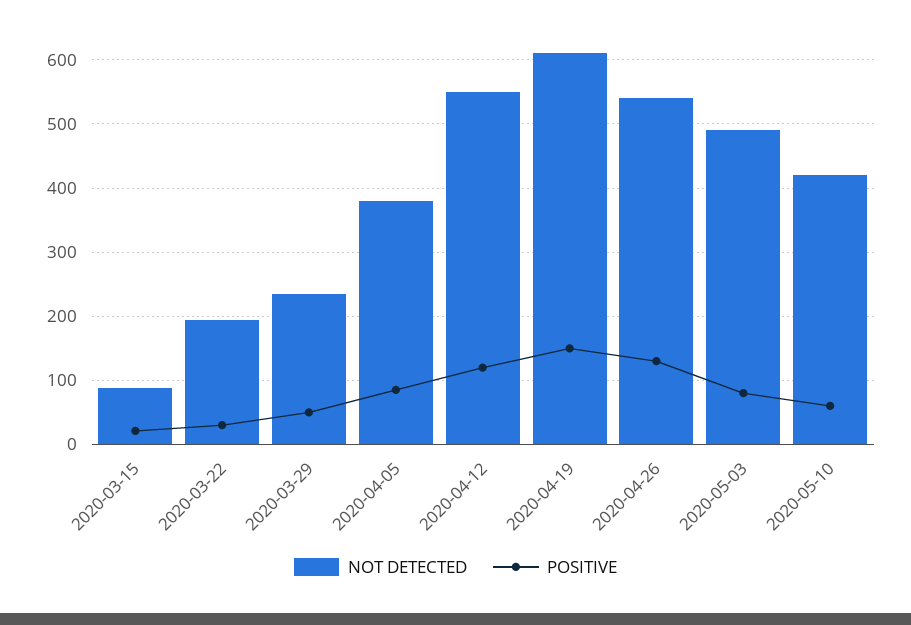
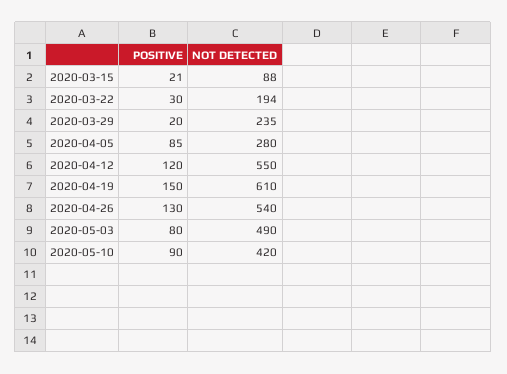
  {
    "NOT DETECTED": {
      "2020-03-15": 88,
      "2020-03-22": 194,
      "2020-03-29": 235,
-     "2020-04-05": 380,
+     "2020-04-05": 280,
      "2020-04-12": 550,
      "2020-04-19": 610,
      "2020-04-26": 540,
      "2020-05-03": 490,
      "2020-05-10": 420
    },
    "POSITIVE": {
      "2020-03-15": 21,
      "2020-03-22": 30,
-     "2020-03-29": 50,
+     "2020-03-29": 20,
      "2020-04-05": 85,
      "2020-04-12": 120,
      "2020-04-19": 150,
      "2020-04-26": 130,
      "2020-05-03": 80,
-     "2020-05-10": 60
+     "2020-05-10": 90
    }
  }

